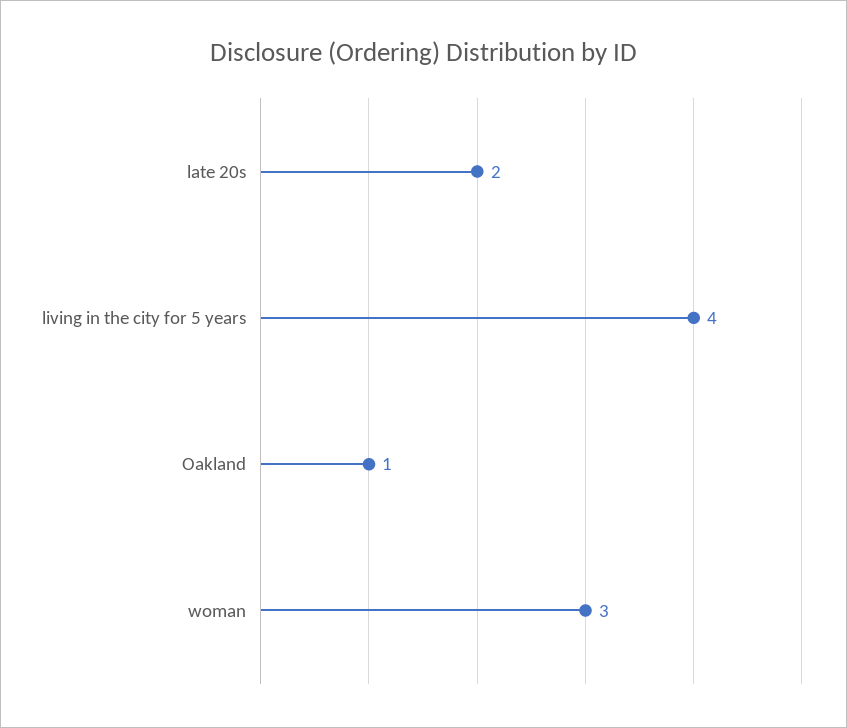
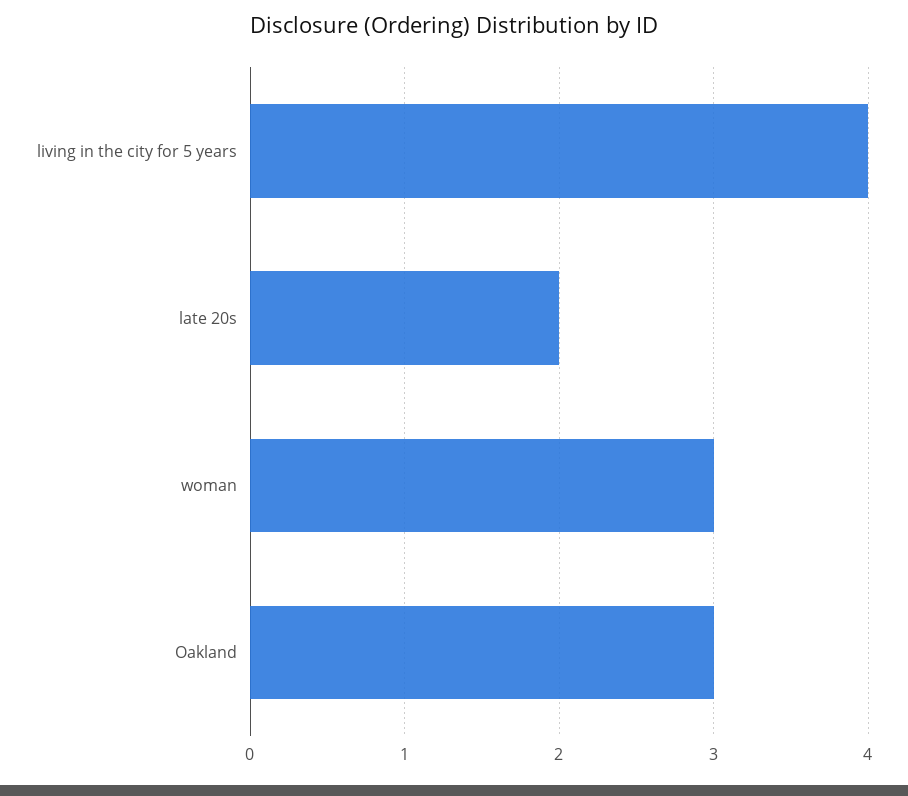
  {
    "late 20s": 2,
    "living in the city for 5 years": 4,
-   "Oakland": 1,
+   "Oakland": 3,
    "woman": 3
  }

